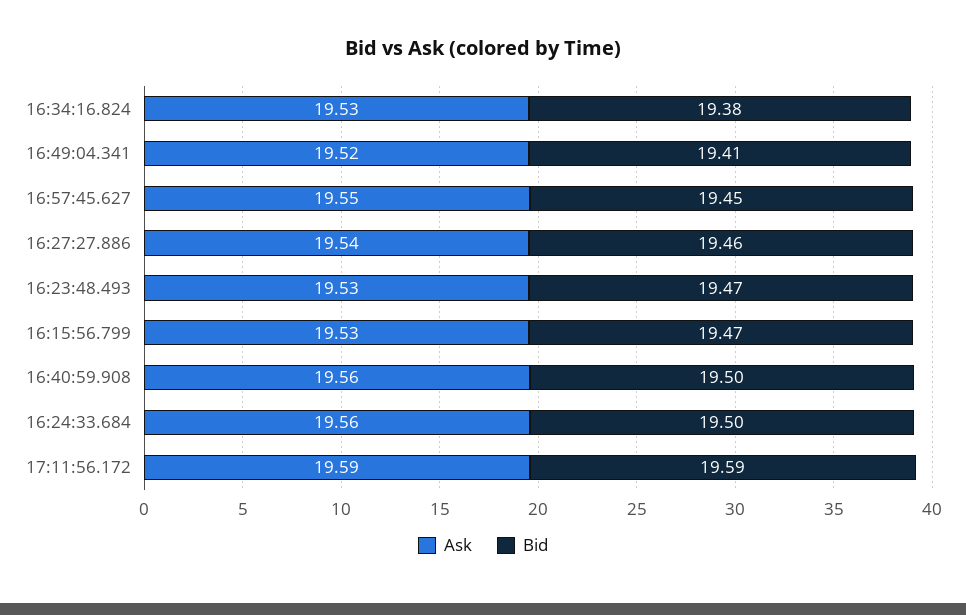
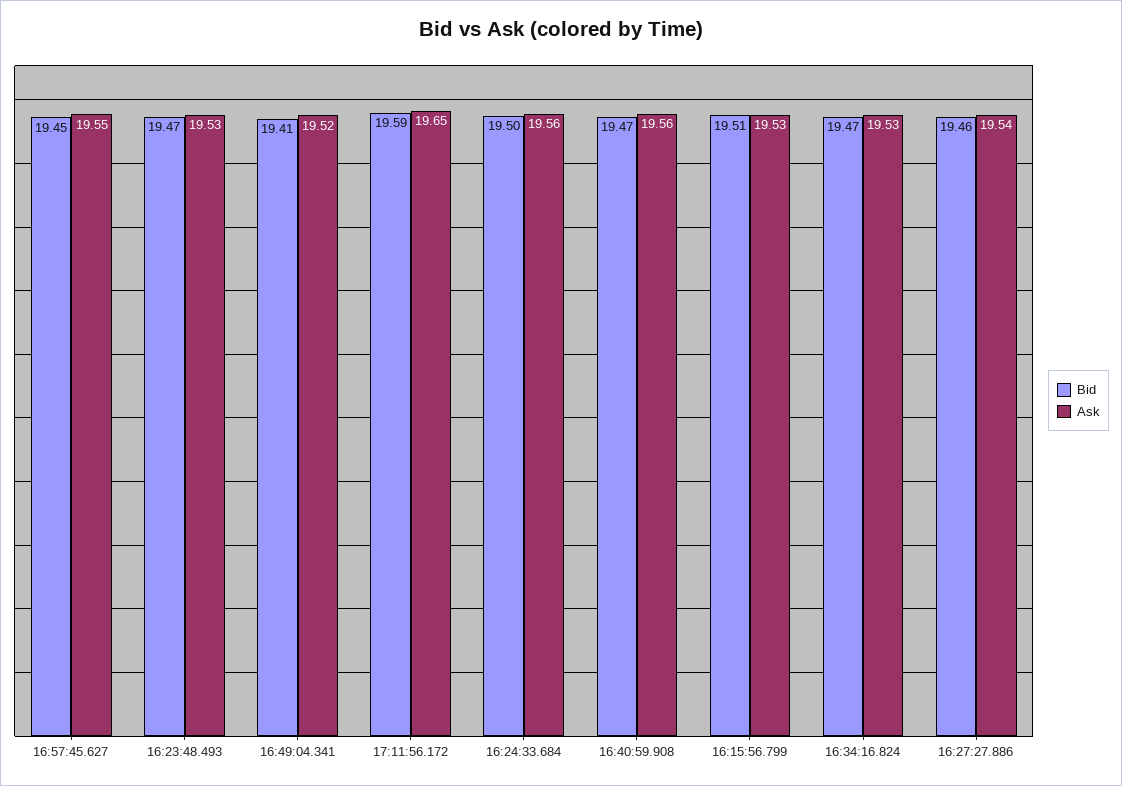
  {
    "Ask": {
      "16:34:16.824": 19.53,
      "16:49:04.341": 19.52,
      "16:57:45.627": 19.55,
      "16:27:27.886": 19.54,
      "16:23:48.493": 19.53,
      "16:15:56.799": 19.53,
      "16:40:59.908": 19.56,
      "16:24:33.684": 19.56,
-     "17:11:56.172": 19.59
+     "17:11:56.172": 19.65
    },
    "Bid": {
-     "16:34:16.824": 19.38,
+     "16:34:16.824": 19.47,
      "16:49:04.341": 19.41,
      "16:57:45.627": 19.45,
      "16:27:27.886": 19.46,
      "16:23:48.493": 19.47,
-     "16:15:56.799": 19.47,
+     "16:15:56.799": 19.51,
-     "16:40:59.908": 19.5,
+     "16:40:59.908": 19.47,
      "16:24:33.684": 19.5,
      "17:11:56.172": 19.59
    }
  }

